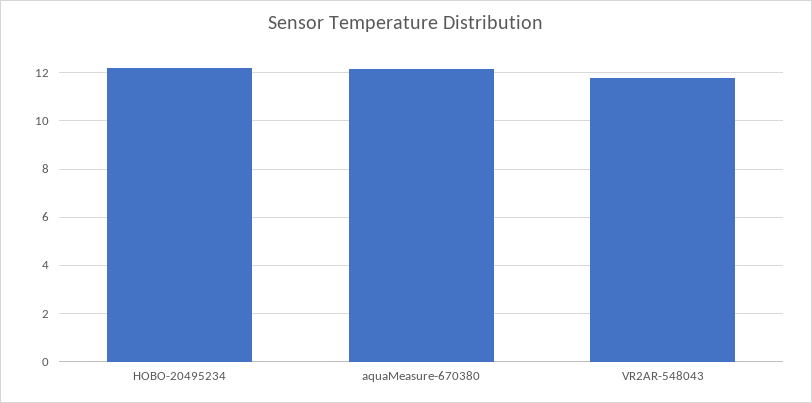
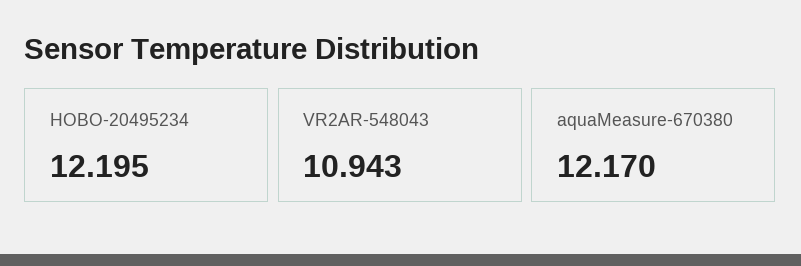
  {
    "HOBO-20495234": 12.195,
    "aquaMeasure-670380": 12.17,
-   "VR2AR-548043": 11.75
+   "VR2AR-548043": 10.943
  }

